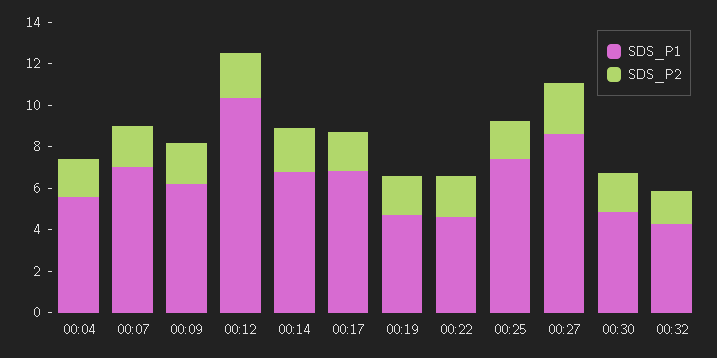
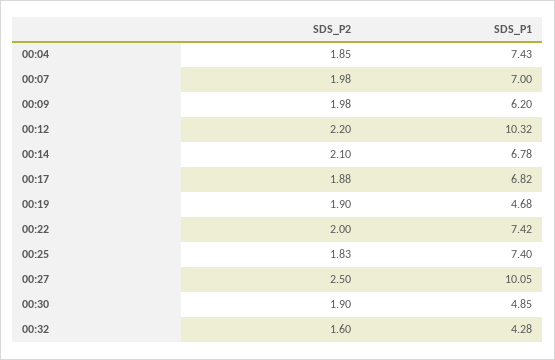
  {
    "SDS_P1": {
-     "00:04": 5.5,
+     "00:04": 7.43,
      "00:07": 7,
      "00:09": 6.2,
      "00:12": 10.32,
      "00:14": 6.78,
      "00:17": 6.82,
      "00:19": 4.68,
-     "00:22": 4.5,
+     "00:22": 7.42,
      "00:25": 7.4,
-     "00:27": 8.5,
+     "00:27": 10.05,
      "00:30": 4.85,
      "00:32": 4.28
    },
    "SDS_P2": {
      "00:04": 1.85,
      "00:07": 1.98,
      "00:09": 1.98,
      "00:12": 2.2,
      "00:14": 2.1,
      "00:17": 1.88,
      "00:19": 1.9,
      "00:22": 2,
      "00:25": 1.83,
      "00:27": 2.5,
      "00:30": 1.9,
      "00:32": 1.6
    }
  }

